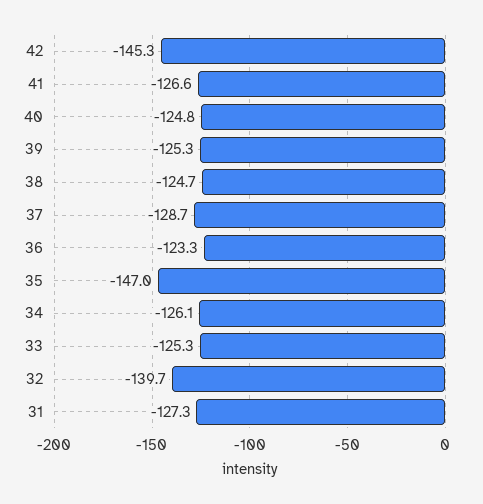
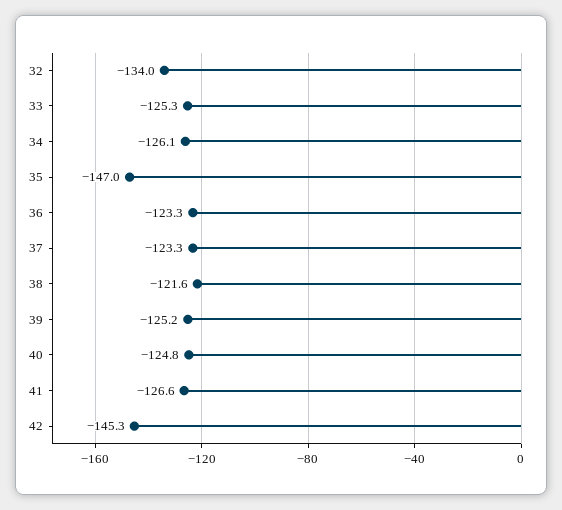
  {
    "42": -145.3,
    "41": -126.6,
    "40": -124.8,
-   "39": -125.3,
+   "39": -125.2,
-   "38": -124.7,
+   "38": -121.6,
-   "37": -128.7,
+   "37": -123.3,
    "36": -123.3,
    "35": -147,
    "34": -126.1,
    "33": -125.3,
-   "32": -139.7,
+   "32": -134
-   "31": -127.3
  }

